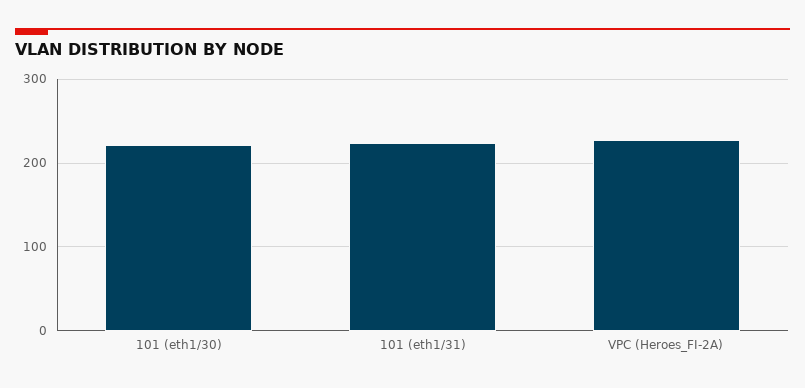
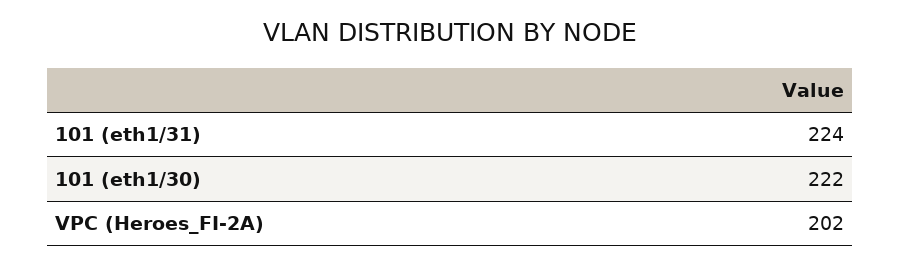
  {
    "101 (eth1/30)": 222,
    "101 (eth1/31)": 224,
-   "VPC (Heroes_FI-2A)": 230
+   "VPC (Heroes_FI-2A)": 202
  }

